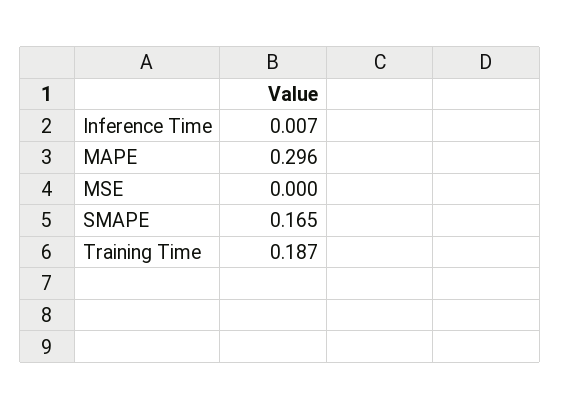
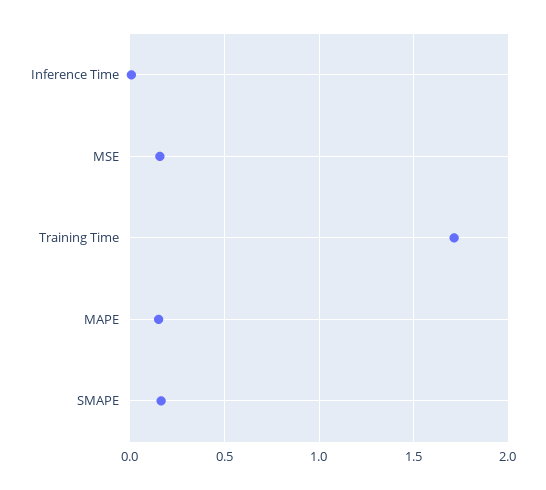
  {
    "Inference Time": 0.007,
-   "MAPE": 0.296,
+   "MAPE": 0.15,
-   "MSE": 0,
+   "MSE": 0.15,
    "SMAPE": 0.165,
-   "Training Time": 0.187
+   "Training Time": 1.7
  }

